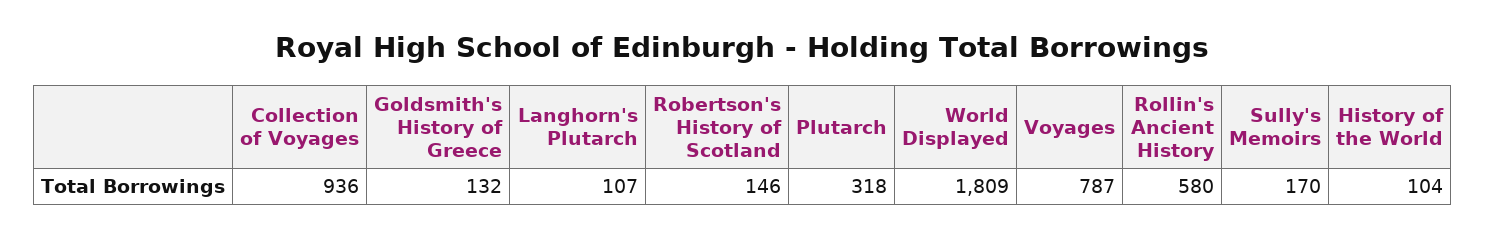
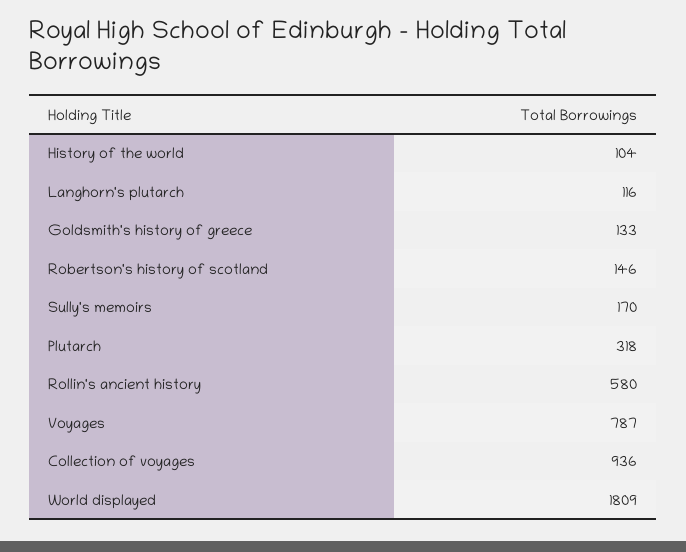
  {
    "Collection of Voyages": 936,
-   "Goldsmith's History of Greece": 132,
+   "Goldsmith's History of Greece": 133,
-   "Langhorn's Plutarch": 107,
+   "Langhorn's Plutarch": 116,
    "Robertson's History of Scotland": 146,
    "Plutarch": 318,
    "World Displayed": 1809,
    "Voyages": 787,
    "Rollin's Ancient History": 580,
    "Sully's Memoirs": 170,
    "History of the World": 104
  }

